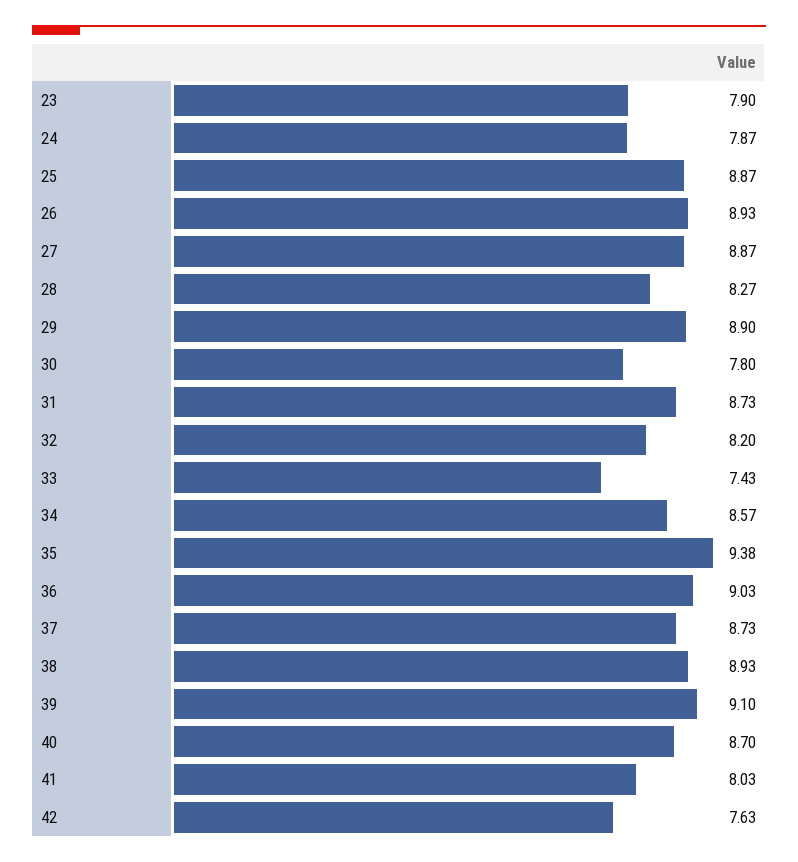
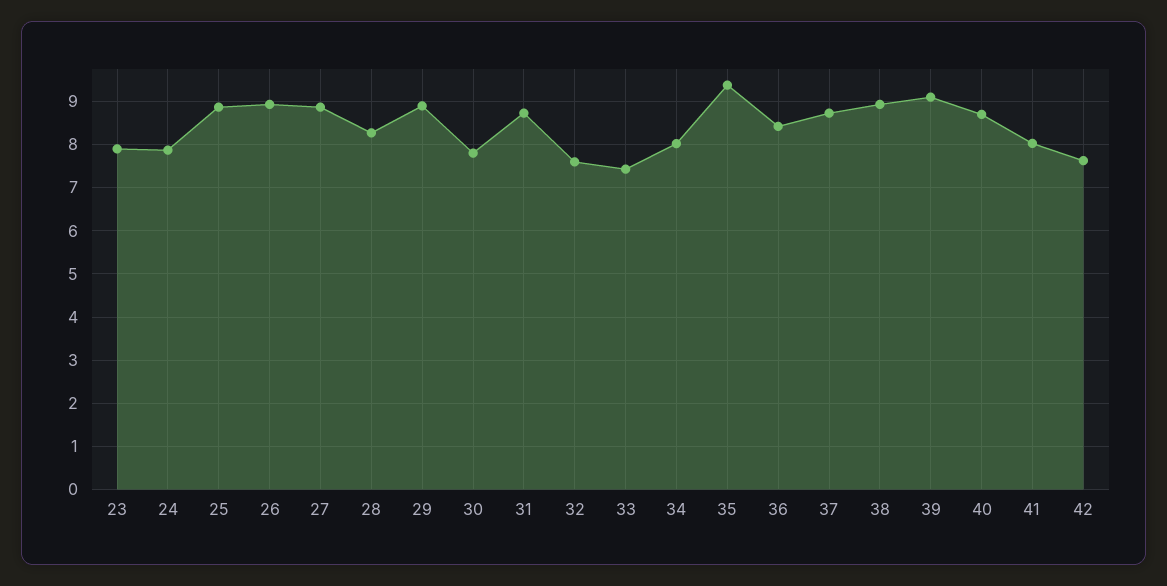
  {
    "23": 7.9,
    "24": 7.87,
    "25": 8.87,
    "26": 8.93,
    "27": 8.87,
    "28": 8.27,
    "29": 8.9,
    "30": 7.8,
    "31": 8.73,
-   "32": 8.2,
+   "32": 7.6,
    "33": 7.43,
-   "34": 8.57,
+   "34": 8,
    "35": 9.38,
-   "36": 9.03,
+   "36": 8.4,
    "37": 8.73,
    "38": 8.93,
    "39": 9.1,
    "40": 8.7,
    "41": 8.03,
    "42": 7.63
  }

